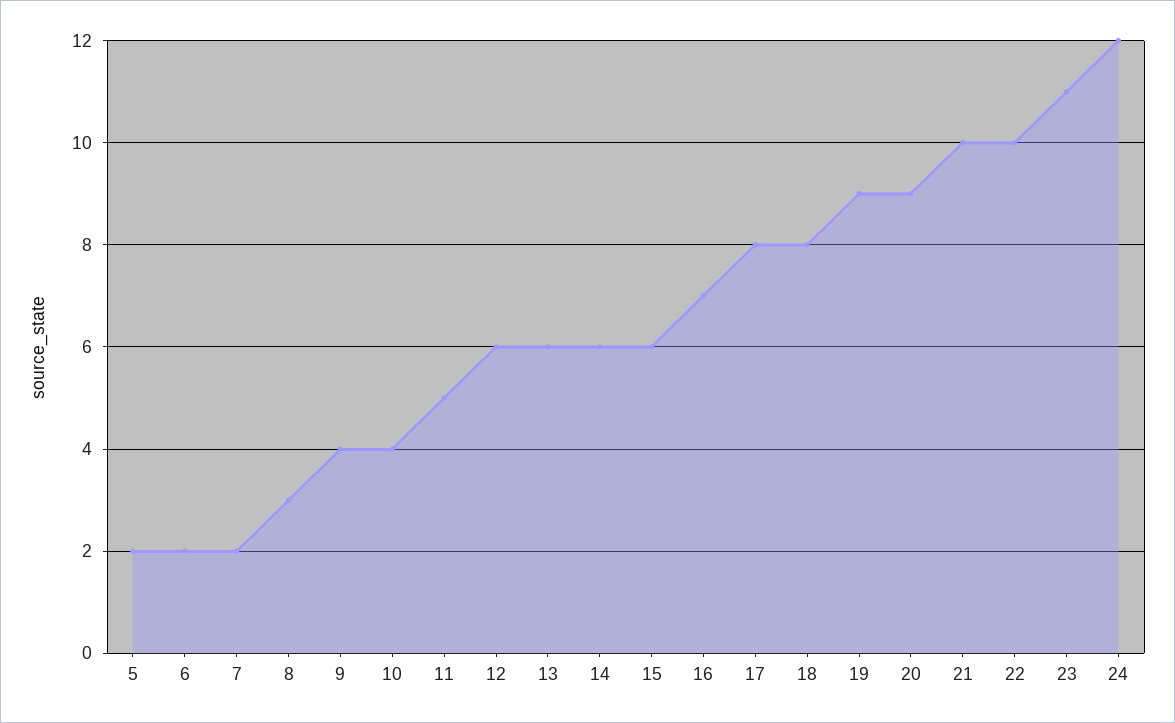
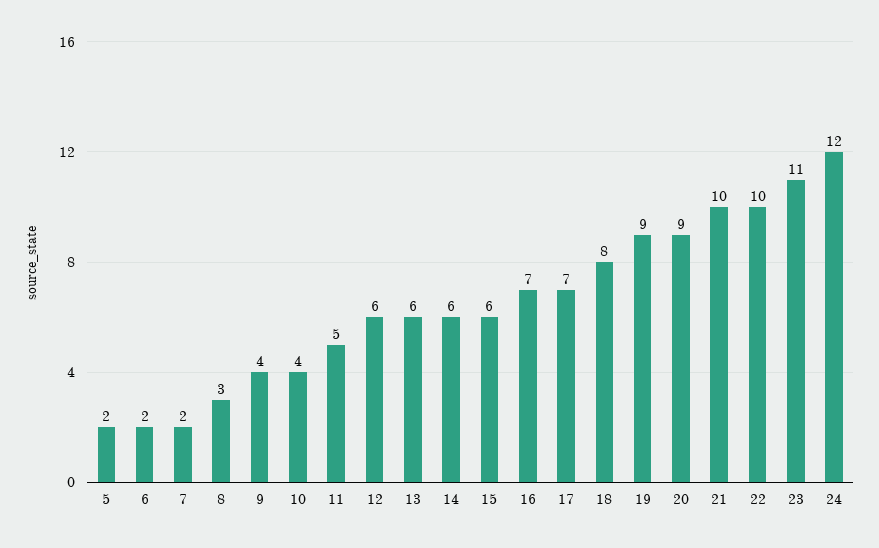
  {
    "5": 2,
    "6": 2,
    "7": 2,
    "8": 3,
    "9": 4,
    "10": 4,
    "11": 5,
    "12": 6,
    "13": 6,
    "14": 6,
    "15": 6,
    "16": 7,
-   "17": 8,
+   "17": 7,
    "18": 8,
    "19": 9,
    "20": 9,
    "21": 10,
    "22": 10,
    "23": 11,
    "24": 12
  }

